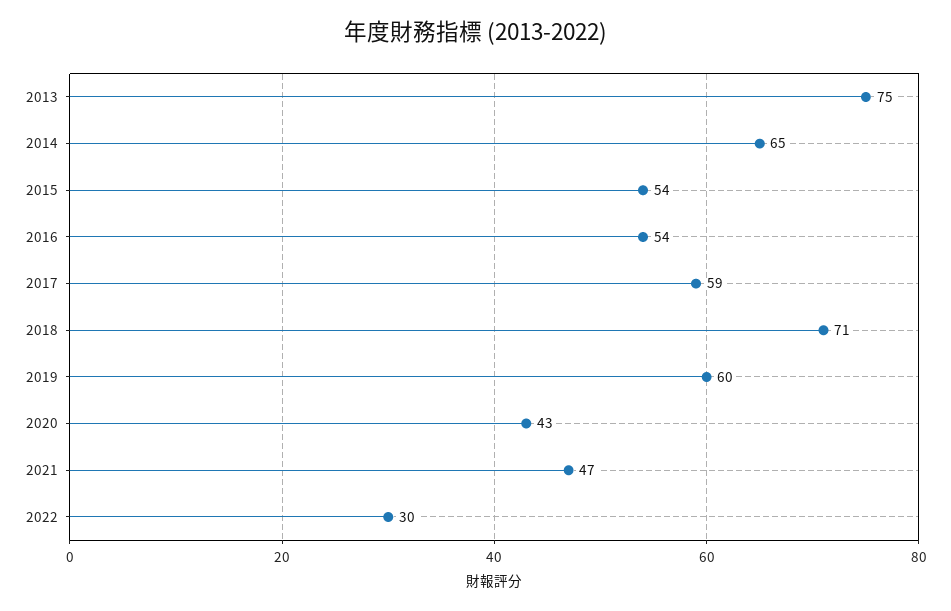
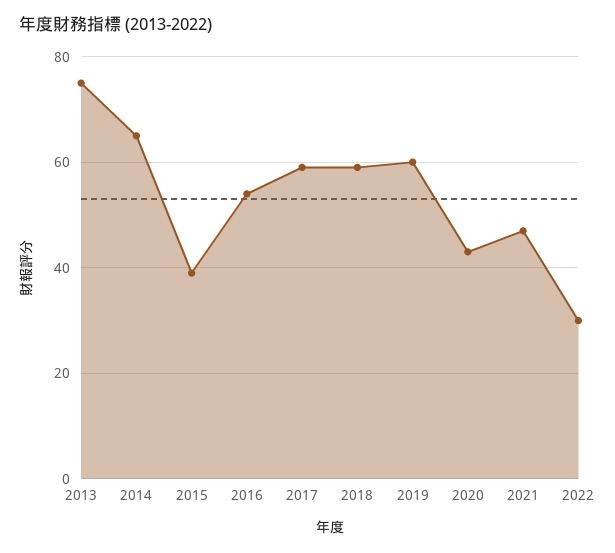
  {
    "2013": 75,
    "2014": 65,
-   "2015": 54,
+   "2015": 40,
    "2016": 54,
    "2017": 59,
-   "2018": 71,
+   "2018": 60,
    "2019": 60,
    "2020": 43,
    "2021": 47,
    "2022": 30
  }

